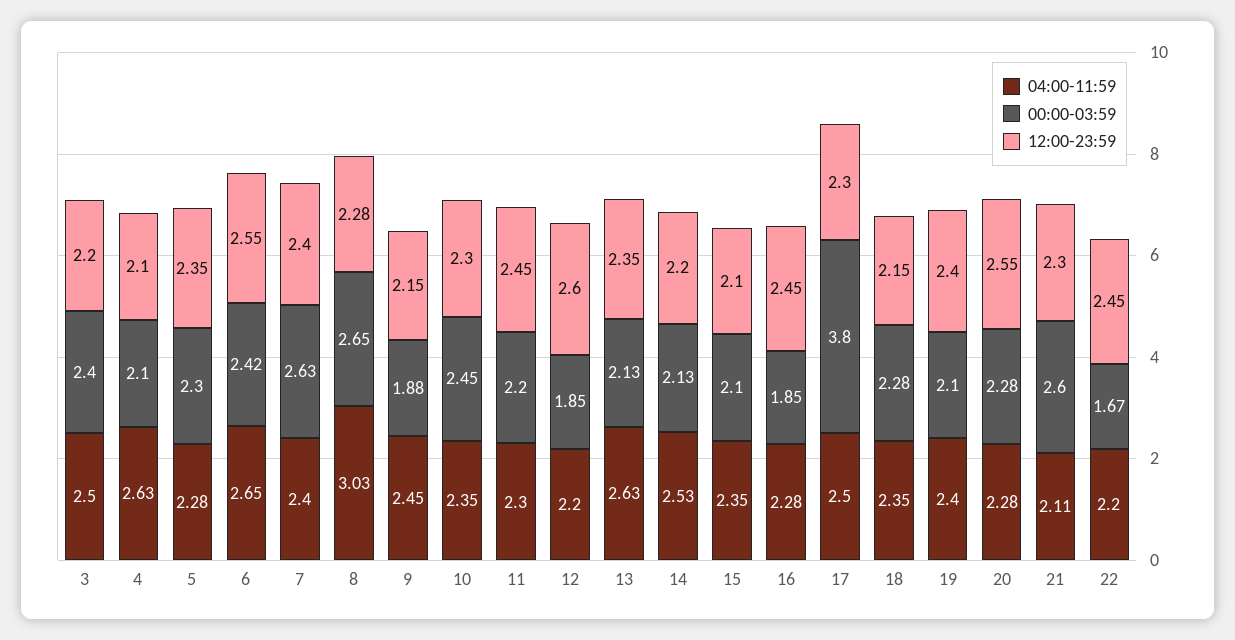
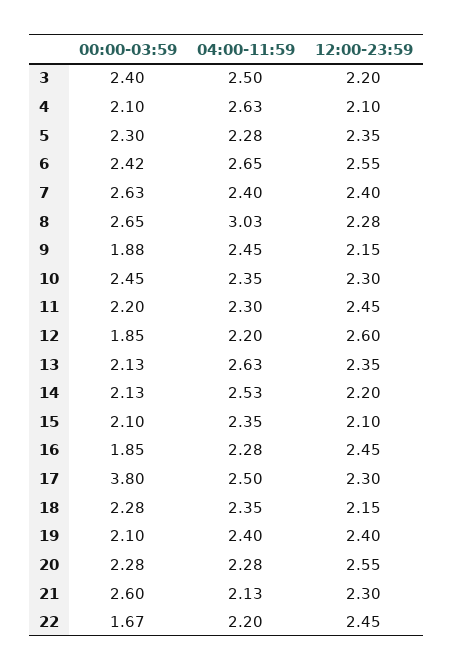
  {
    "04:00-11:59": {
      "3": 2.5,
      "4": 2.63,
      "5": 2.28,
      "6": 2.65,
      "7": 2.4,
      "8": 3.03,
      "9": 2.45,
      "10": 2.35,
      "11": 2.3,
      "12": 2.2,
      "13": 2.63,
      "14": 2.53,
      "15": 2.35,
      "16": 2.28,
      "17": 2.5,
      "18": 2.35,
      "19": 2.4,
      "20": 2.28,
-     "21": 2.11,
+     "21": 2.13,
      "22": 2.2
    },
    "00:00-03:59": {
      "3": 2.4,
      "4": 2.1,
      "5": 2.3,
      "6": 2.42,
      "7": 2.63,
      "8": 2.65,
      "9": 1.88,
      "10": 2.45,
      "11": 2.2,
      "12": 1.85,
      "13": 2.13,
      "14": 2.13,
      "15": 2.1,
      "16": 1.85,
      "17": 3.8,
      "18": 2.28,
      "19": 2.1,
      "20": 2.28,
      "21": 2.6,
      "22": 1.67
    },
    "12:00-23:59": {
      "3": 2.2,
      "4": 2.1,
      "5": 2.35,
      "6": 2.55,
      "7": 2.4,
      "8": 2.28,
      "9": 2.15,
      "10": 2.3,
      "11": 2.45,
      "12": 2.6,
      "13": 2.35,
      "14": 2.2,
      "15": 2.1,
      "16": 2.45,
      "17": 2.3,
      "18": 2.15,
      "19": 2.4,
      "20": 2.55,
      "21": 2.3,
      "22": 2.45
    }
  }

